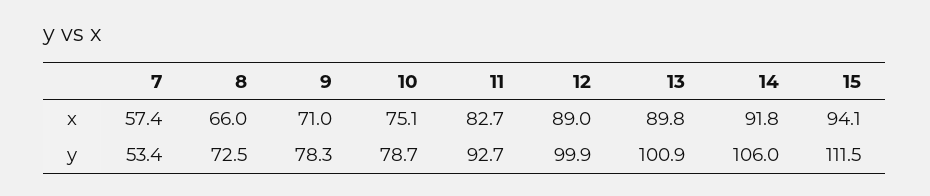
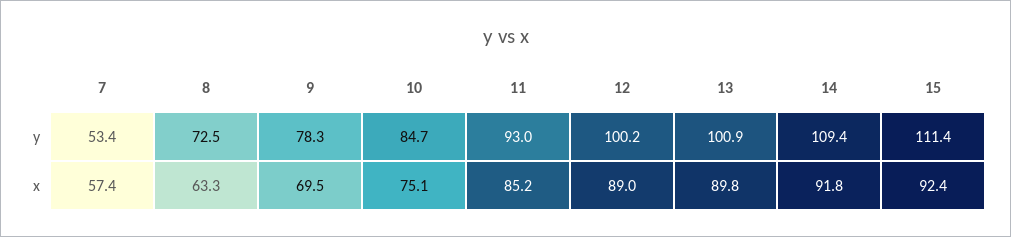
  {
    "7": {
      "x": 57.4,
      "y": 53.4
    },
    "8": {
-     "x": 66,
+     "x": 63.3,
      "y": 72.5
    },
    "9": {
-     "x": 71,
+     "x": 69.5,
      "y": 78.3
    },
    "10": {
      "x": 75.1,
-     "y": 78.7
+     "y": 84.7
    },
    "11": {
-     "x": 82.7,
+     "x": 85.2,
-     "y": 92.7
+     "y": 93
    },
    "12": {
      "x": 89,
-     "y": 99.9
+     "y": 100.2
    },
    "13": {
      "x": 89.8,
      "y": 100.9
    },
    "14": {
      "x": 91.8,
-     "y": 106
+     "y": 109.4
    },
    "15": {
-     "x": 94.1,
+     "x": 92.4,
-     "y": 111.5
+     "y": 111.4
    }
  }

